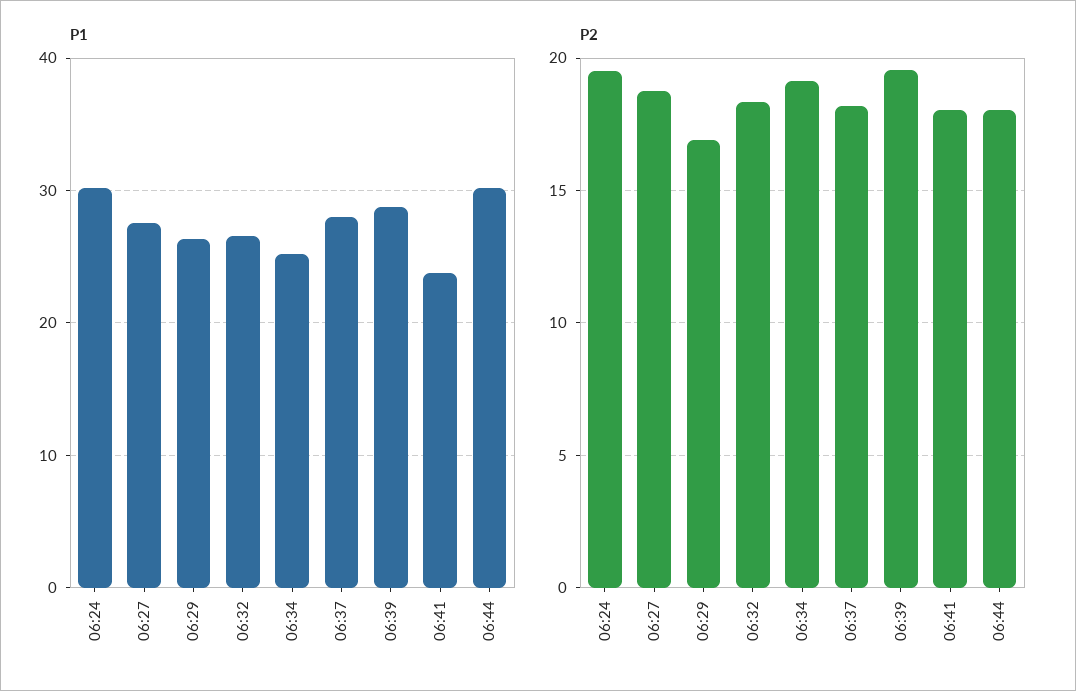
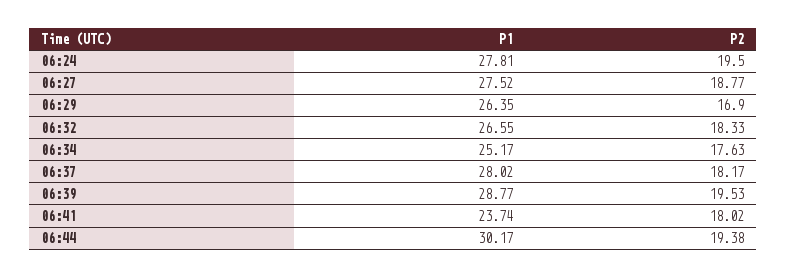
  {
    "P1": {
-     "06:24": 30,
+     "06:24": 27.81,
      "06:27": 27.52,
      "06:29": 26.35,
      "06:32": 26.55,
      "06:34": 25.17,
      "06:37": 28.02,
      "06:39": 28.77,
      "06:41": 23.74,
      "06:44": 30.17
    },
    "P2": {
      "06:24": 19.5,
      "06:27": 18.77,
      "06:29": 16.9,
      "06:32": 18.33,
-     "06:34": 19,
+     "06:34": 17.63,
      "06:37": 18.17,
      "06:39": 19.53,
      "06:41": 18.02,
-     "06:44": 18
+     "06:44": 19.38
    }
  }

